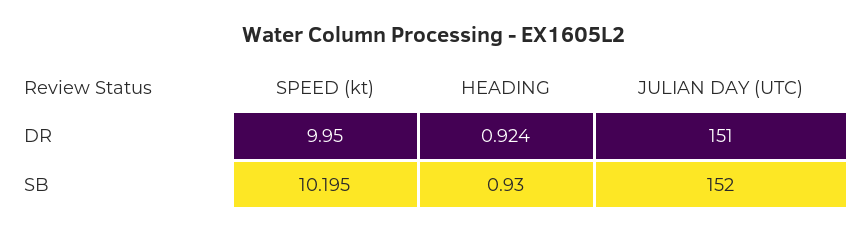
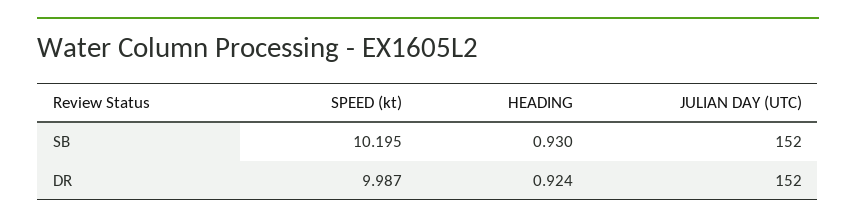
  {
    "SPEED (kt)": {
-     "DR": 9.95,
+     "DR": 9.987,
      "SB": 10.195
    },
    "HEADING": {
      "DR": 0.924,
      "SB": 0.93
    },
    "JULIAN DAY (UTC)": {
-     "DR": 151,
+     "DR": 152,
      "SB": 152
    }
  }

